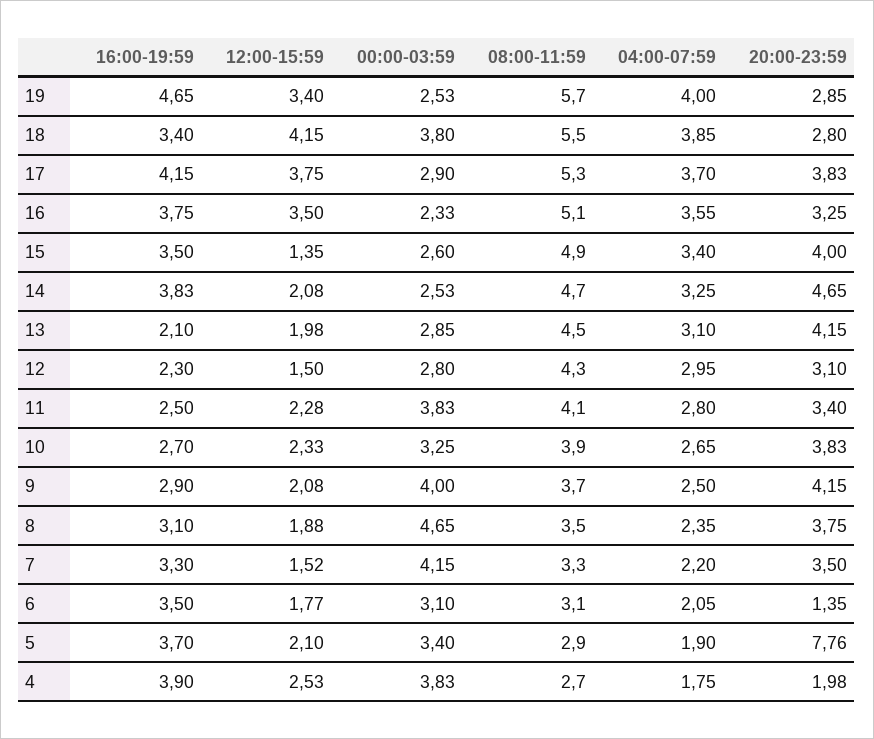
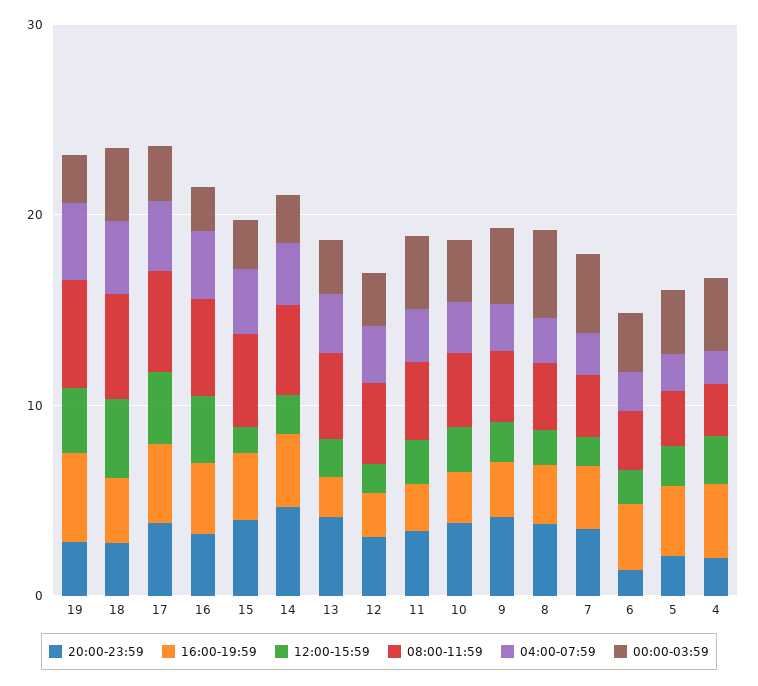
  {
    "16:00-19:59": {
      "19": 4.65,
      "18": 3.4,
      "17": 4.15,
      "16": 3.75,
      "15": 3.5,
      "14": 3.83,
      "13": 2.1,
      "12": 2.3,
      "11": 2.5,
      "10": 2.7,
      "9": 2.9,
      "8": 3.1,
      "7": 3.3,
      "6": 3.5,
      "5": 3.7,
      "4": 3.9
    },
    "12:00-15:59": {
      "19": 3.4,
      "18": 4.15,
      "17": 3.75,
      "16": 3.5,
      "15": 1.35,
      "14": 2.08,
      "13": 1.98,
      "12": 1.5,
      "11": 2.28,
      "10": 2.33,
      "9": 2.08,
      "8": 1.88,
      "7": 1.52,
      "6": 1.77,
      "5": 2.1,
      "4": 2.53
    },
    "00:00-03:59": {
      "19": 2.53,
      "18": 3.8,
      "17": 2.9,
      "16": 2.33,
      "15": 2.6,
      "14": 2.53,
      "13": 2.85,
      "12": 2.8,
      "11": 3.83,
      "10": 3.25,
      "9": 4,
      "8": 4.65,
      "7": 4.15,
      "6": 3.1,
      "5": 3.4,
      "4": 3.83
    },
    "08:00-11:59": {
      "19": 5.7,
      "18": 5.5,
      "17": 5.3,
      "16": 5.1,
      "15": 4.9,
      "14": 4.7,
      "13": 4.5,
      "12": 4.3,
      "11": 4.1,
      "10": 3.9,
      "9": 3.7,
      "8": 3.5,
      "7": 3.3,
      "6": 3.1,
      "5": 2.9,
      "4": 2.7
    },
    "04:00-07:59": {
      "19": 4,
      "18": 3.85,
      "17": 3.7,
      "16": 3.55,
      "15": 3.4,
      "14": 3.25,
      "13": 3.1,
      "12": 2.95,
      "11": 2.8,
      "10": 2.65,
      "9": 2.5,
      "8": 2.35,
      "7": 2.2,
      "6": 2.05,
      "5": 1.9,
      "4": 1.75
    },
    "20:00-23:59": {
      "19": 2.85,
      "18": 2.8,
      "17": 3.83,
      "16": 3.25,
      "15": 4,
      "14": 4.65,
      "13": 4.15,
      "12": 3.1,
      "11": 3.4,
      "10": 3.83,
      "9": 4.15,
      "8": 3.75,
      "7": 3.5,
      "6": 1.35,
-     "5": 7.76,
+     "5": 2,
      "4": 1.98
    }
  }

